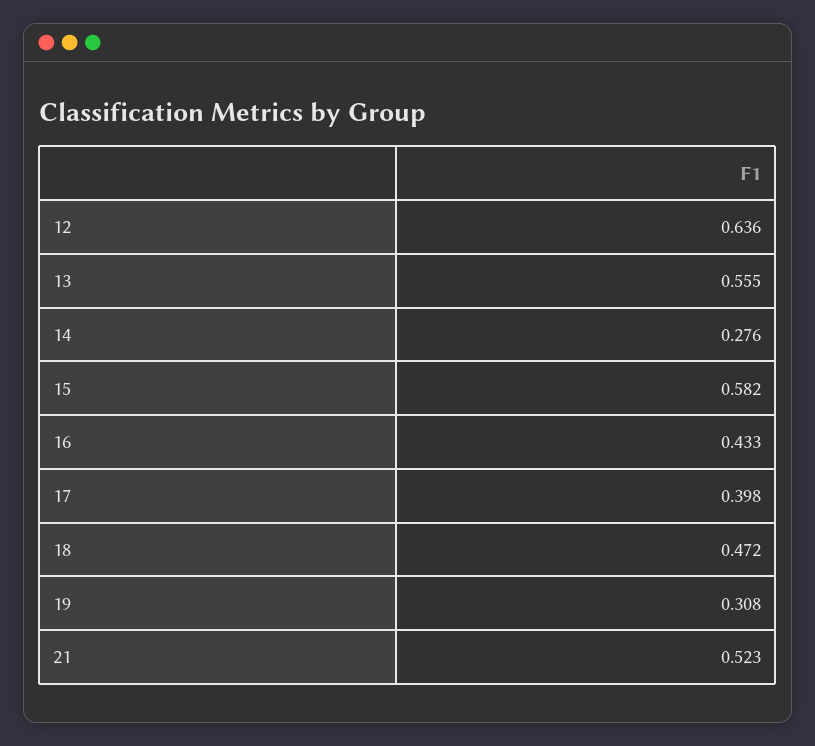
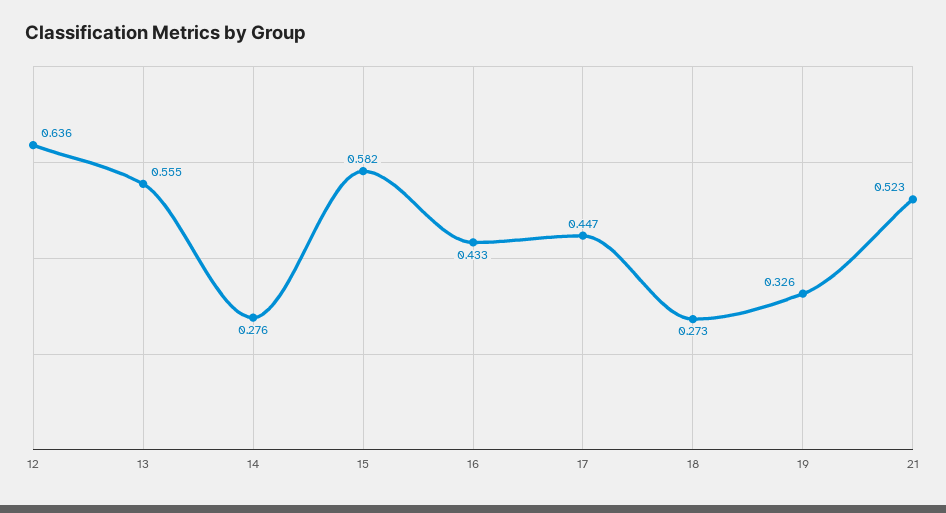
  {
    "12": 0.636,
    "13": 0.555,
    "14": 0.276,
    "15": 0.582,
    "16": 0.433,
-   "17": 0.398,
+   "17": 0.447,
-   "18": 0.472,
+   "18": 0.273,
-   "19": 0.308,
+   "19": 0.326,
    "21": 0.523
  }

